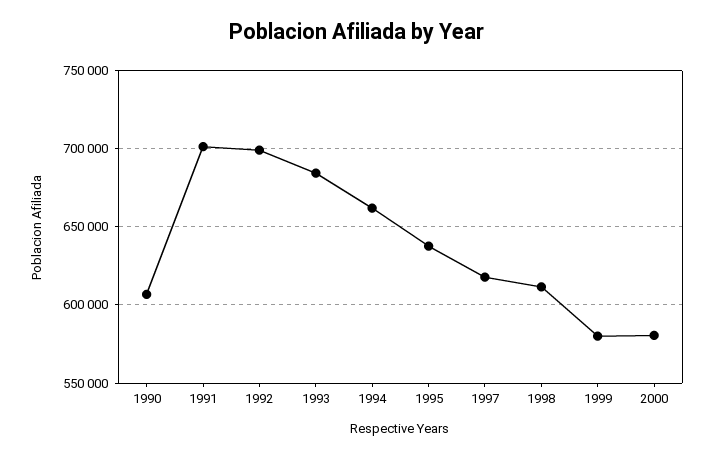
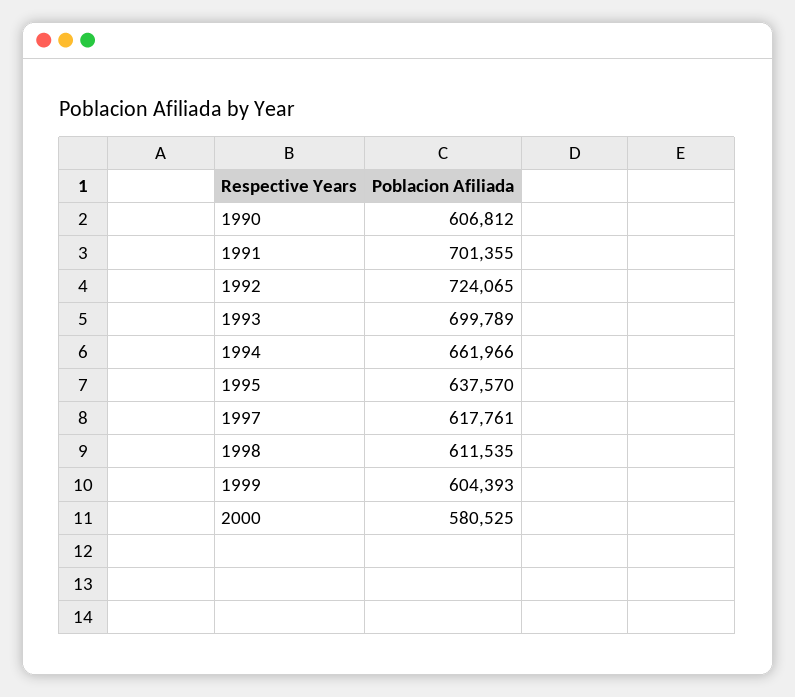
  {
    "1990": 606812,
    "1991": 701355,
-   "1992": 700000,
+   "1992": 724065,
-   "1993": 685000,
+   "1993": 699789,
    "1994": 661966,
    "1995": 637570,
    "1997": 617761,
    "1998": 611535,
-   "1999": 580000,
+   "1999": 604393,
    "2000": 580525
  }

